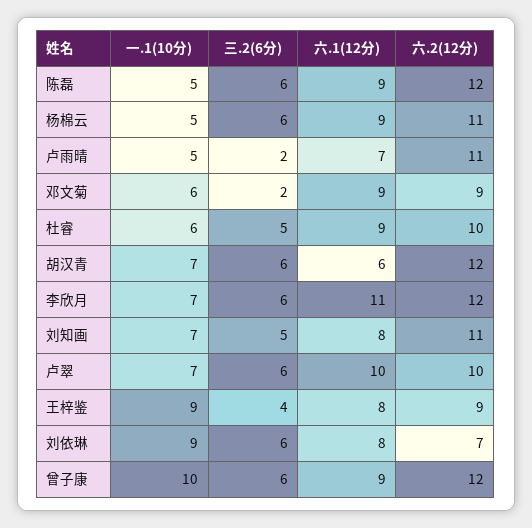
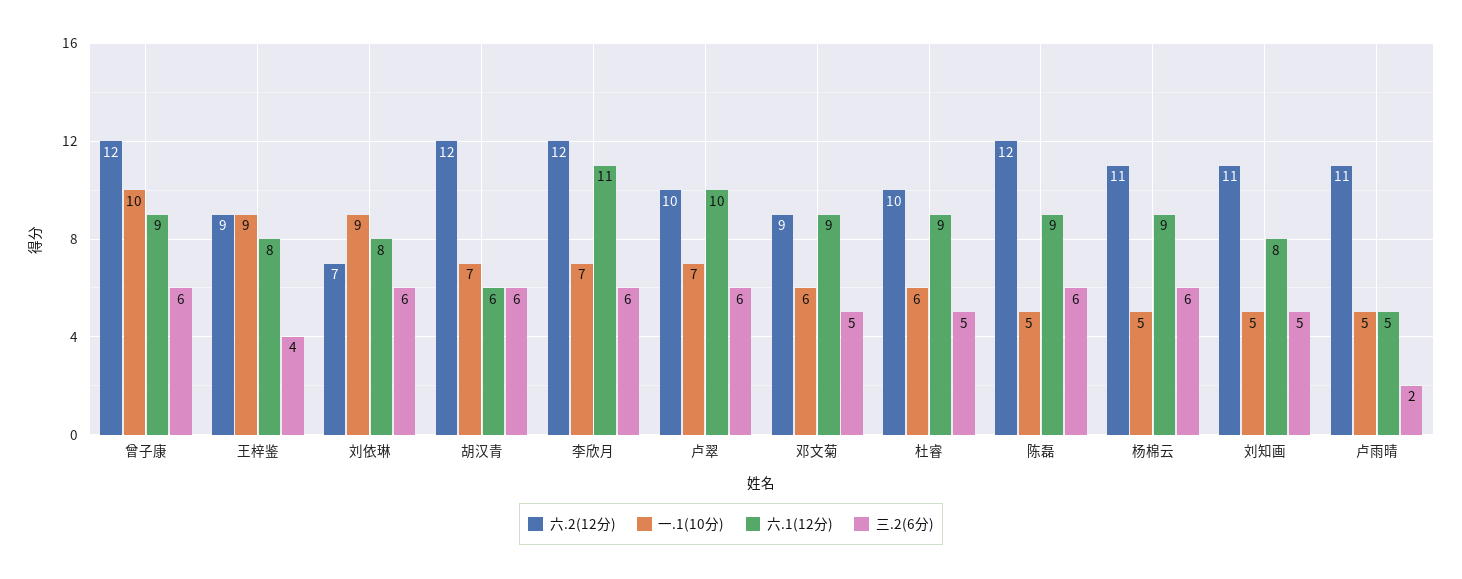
  {
    "一.1(10分)": {
      "陈磊": 5,
      "杨棉云": 5,
      "卢雨晴": 5,
      "邓文菊": 6,
      "杜睿": 6,
      "胡汉青": 7,
      "李欣月": 7,
-     "刘知画": 7,
+     "刘知画": 5,
      "卢翠": 7,
      "王梓鉴": 9,
      "刘依琳": 9,
      "曾子康": 10
    },
    "三.2(6分)": {
      "陈磊": 6,
      "杨棉云": 6,
      "卢雨晴": 2,
-     "邓文菊": 2,
+     "邓文菊": 5,
      "杜睿": 5,
      "胡汉青": 6,
      "李欣月": 6,
      "刘知画": 5,
      "卢翠": 6,
      "王梓鉴": 4,
      "刘依琳": 6,
      "曾子康": 6
    },
    "六.1(12分)": {
      "陈磊": 9,
      "杨棉云": 9,
-     "卢雨晴": 7,
+     "卢雨晴": 5,
      "邓文菊": 9,
      "杜睿": 9,
      "胡汉青": 6,
      "李欣月": 11,
      "刘知画": 8,
      "卢翠": 10,
      "王梓鉴": 8,
      "刘依琳": 8,
      "曾子康": 9
    },
    "六.2(12分)": {
      "陈磊": 12,
      "杨棉云": 11,
      "卢雨晴": 11,
      "邓文菊": 9,
      "杜睿": 10,
      "胡汉青": 12,
      "李欣月": 12,
      "刘知画": 11,
      "卢翠": 10,
      "王梓鉴": 9,
      "刘依琳": 7,
      "曾子康": 12
    }
  }

